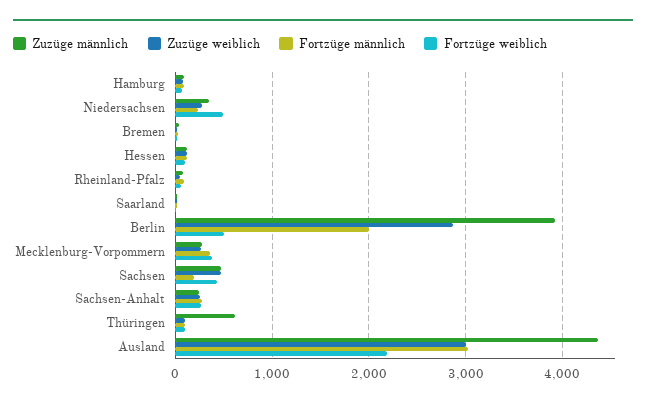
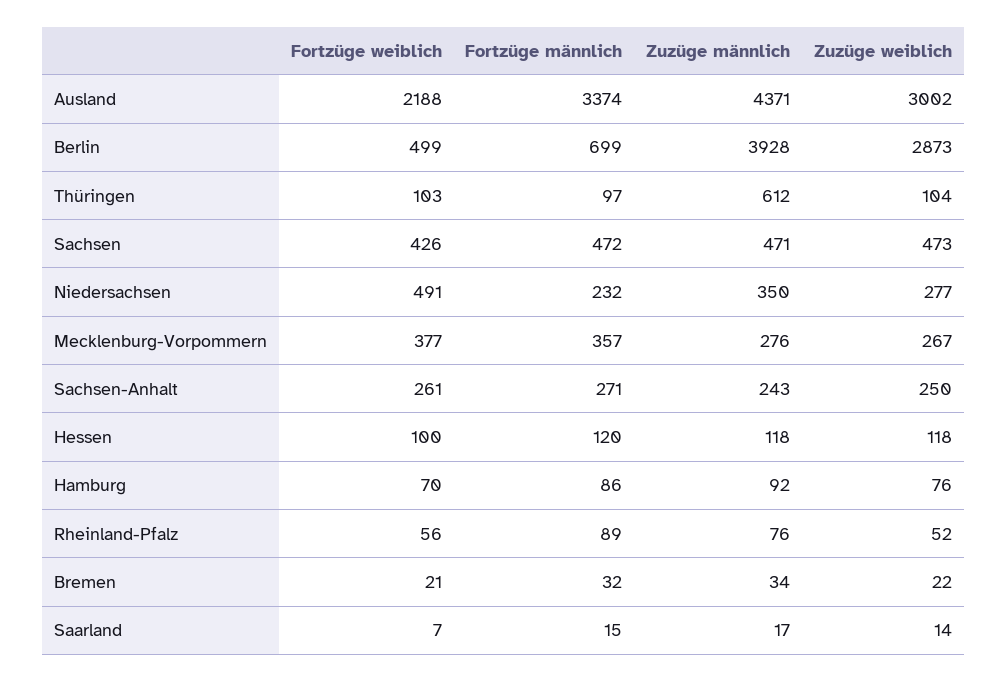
  {
    "Zuzüge männlich": {
      "Hamburg": 92,
      "Niedersachsen": 350,
      "Bremen": 34,
      "Hessen": 118,
      "Rheinland-Pfalz": 76,
      "Saarland": 17,
      "Berlin": 3928,
      "Mecklenburg-Vorpommern": 276,
      "Sachsen": 471,
      "Sachsen-Anhalt": 243,
      "Thüringen": 612,
      "Ausland": 4371
    },
    "Zuzüge weiblich": {
      "Hamburg": 76,
      "Niedersachsen": 277,
      "Bremen": 22,
      "Hessen": 118,
      "Rheinland-Pfalz": 52,
      "Saarland": 14,
      "Berlin": 2873,
      "Mecklenburg-Vorpommern": 267,
      "Sachsen": 473,
      "Sachsen-Anhalt": 250,
      "Thüringen": 104,
      "Ausland": 3002
    },
    "Fortzüge männlich": {
      "Hamburg": 86,
      "Niedersachsen": 232,
      "Bremen": 32,
      "Hessen": 120,
      "Rheinland-Pfalz": 89,
      "Saarland": 15,
-     "Berlin": 2000,
+     "Berlin": 699,
      "Mecklenburg-Vorpommern": 357,
-     "Sachsen": 200,
+     "Sachsen": 472,
      "Sachsen-Anhalt": 271,
      "Thüringen": 97,
-     "Ausland": 3000
+     "Ausland": 3374
    },
    "Fortzüge weiblich": {
      "Hamburg": 70,
      "Niedersachsen": 491,
      "Bremen": 21,
      "Hessen": 100,
      "Rheinland-Pfalz": 56,
      "Saarland": 7,
      "Berlin": 499,
      "Mecklenburg-Vorpommern": 377,
      "Sachsen": 426,
      "Sachsen-Anhalt": 261,
      "Thüringen": 103,
      "Ausland": 2188
    }
  }

